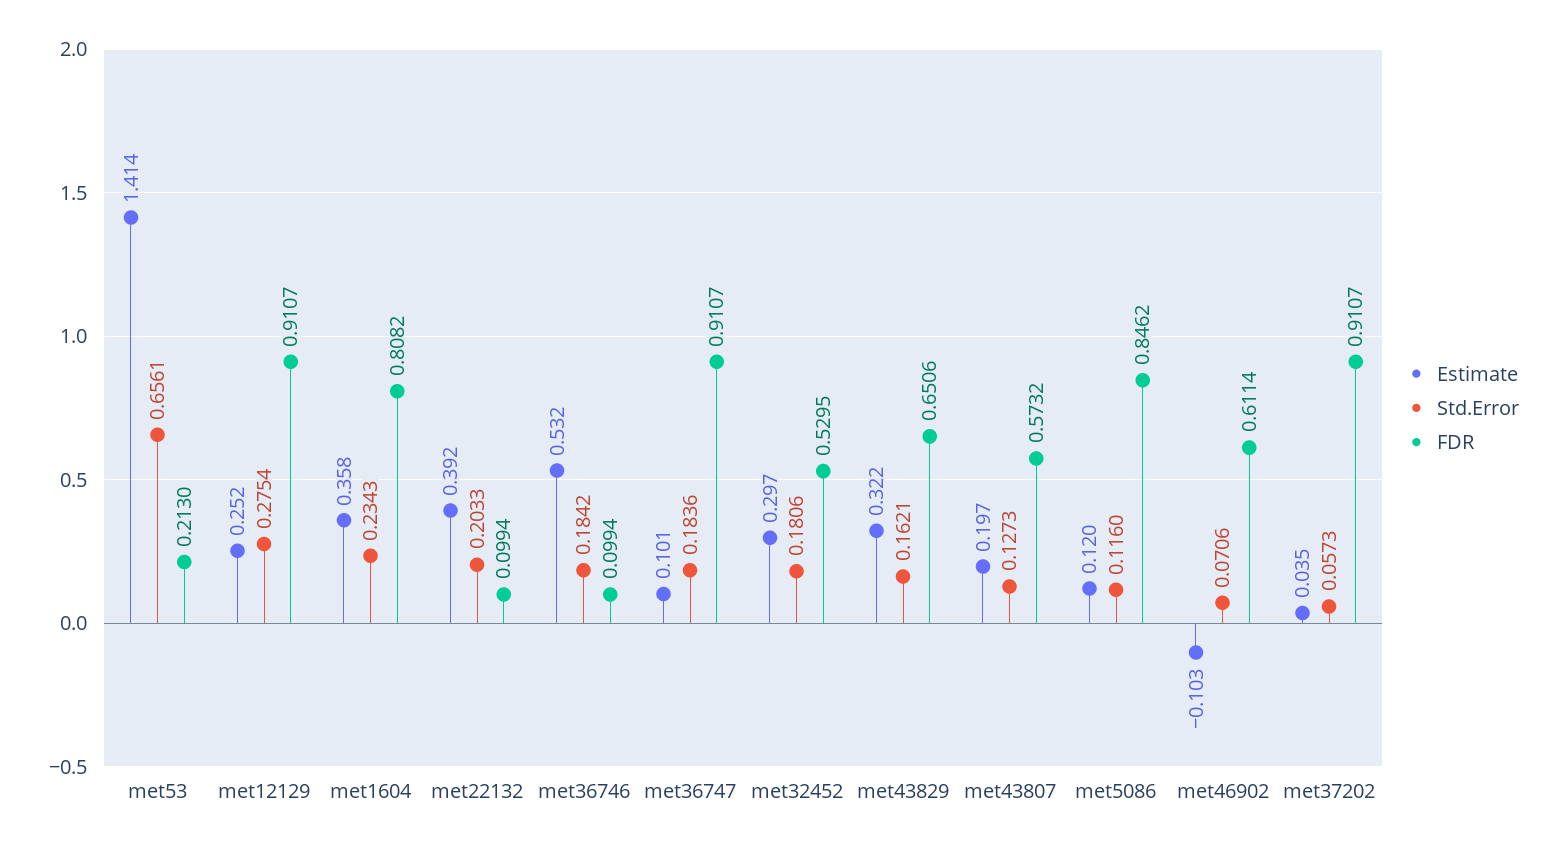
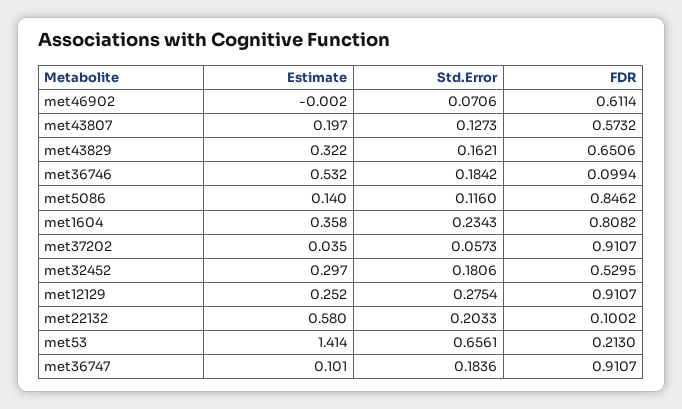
  {
    "Estimate": {
      "met53": 1.414,
      "met12129": 0.252,
      "met1604": 0.358,
-     "met22132": 0.392,
+     "met22132": 0.58,
      "met36746": 0.532,
      "met36747": 0.101,
      "met32452": 0.297,
      "met43829": 0.322,
      "met43807": 0.197,
-     "met5086": 0.12,
+     "met5086": 0.14,
-     "met46902": -0.103,
+     "met46902": -0.002,
      "met37202": 0.035
    },
    "Std.Error": {
      "met53": 0.6561,
      "met12129": 0.2754,
      "met1604": 0.2343,
      "met22132": 0.2033,
      "met36746": 0.1842,
      "met36747": 0.1836,
      "met32452": 0.1806,
      "met43829": 0.1621,
      "met43807": 0.1273,
      "met5086": 0.116,
      "met46902": 0.0706,
      "met37202": 0.0573
    },
    "FDR": {
      "met53": 0.213,
      "met12129": 0.9107,
      "met1604": 0.8082,
-     "met22132": 0.0994,
+     "met22132": 0.1002,
      "met36746": 0.0994,
      "met36747": 0.9107,
      "met32452": 0.5295,
      "met43829": 0.6506,
      "met43807": 0.5732,
      "met5086": 0.8462,
      "met46902": 0.6114,
      "met37202": 0.9107
    }
  }

